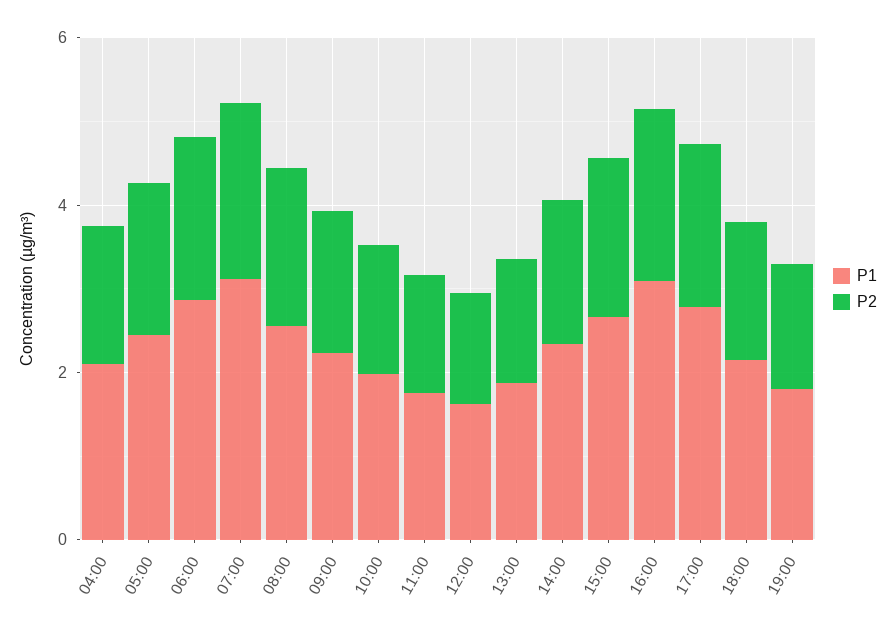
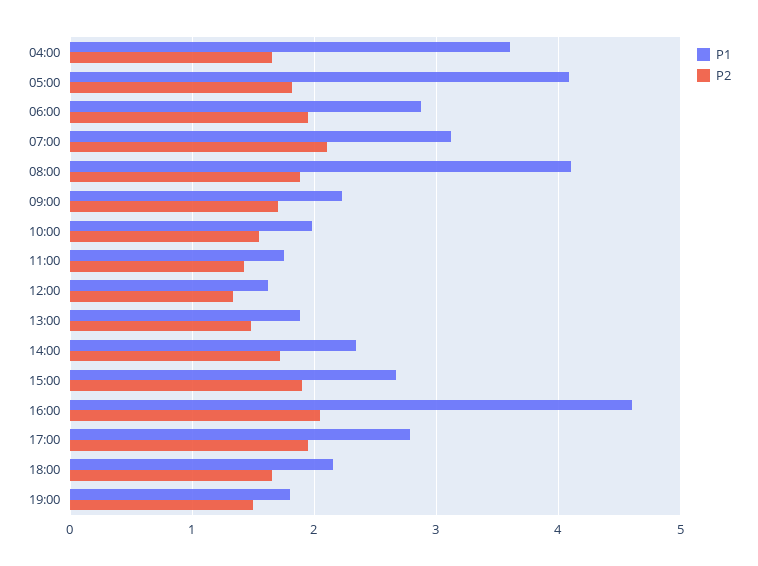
  {
    "P1": {
-     "04:00": 2,
+     "04:00": 3.6,
-     "05:00": 2.5,
+     "05:00": 4.1,
      "06:00": 2.9,
      "07:00": 3.1,
-     "08:00": 2.5,
+     "08:00": 4.1,
      "09:00": 2.2,
      "10:00": 2,
      "11:00": 1.8,
      "12:00": 1.6,
      "13:00": 1.9,
      "14:00": 2.3,
      "15:00": 2.7,
-     "16:00": 3,
+     "16:00": 4.6,
      "17:00": 2.8,
      "18:00": 2.2,
      "19:00": 1.8
    },
    "P2": {
      "04:00": 1.7,
      "05:00": 1.8,
      "06:00": 2,
      "07:00": 2.1,
      "08:00": 1.9,
      "09:00": 1.7,
      "10:00": 1.6,
      "11:00": 1.4,
      "12:00": 1.3,
      "13:00": 1.5,
      "14:00": 1.7,
      "15:00": 1.9,
      "16:00": 2.1,
      "17:00": 2,
      "18:00": 1.7,
      "19:00": 1.5
    }
  }

